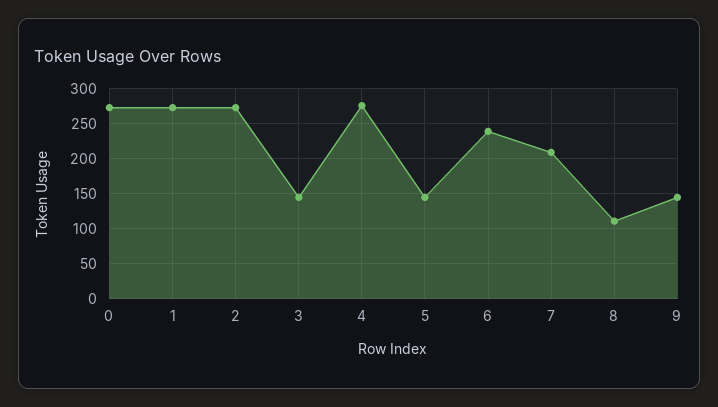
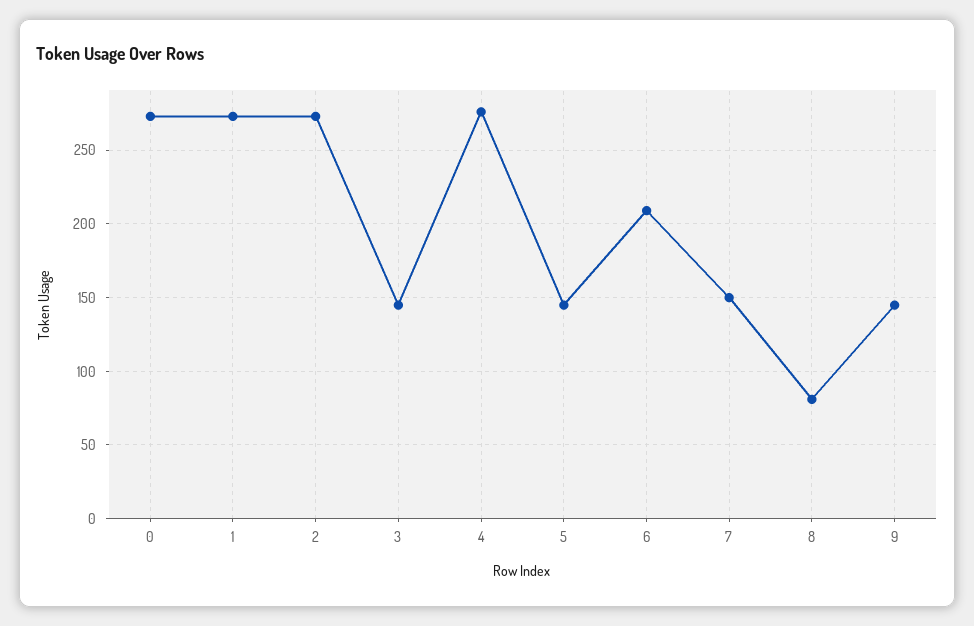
  {
    "0": 275,
    "1": 275,
    "2": 275,
    "3": 145,
    "4": 275,
    "5": 145,
-   "6": 240,
+   "6": 210,
-   "7": 210,
+   "7": 150,
-   "8": 110,
+   "8": 80,
    "9": 145
  }

